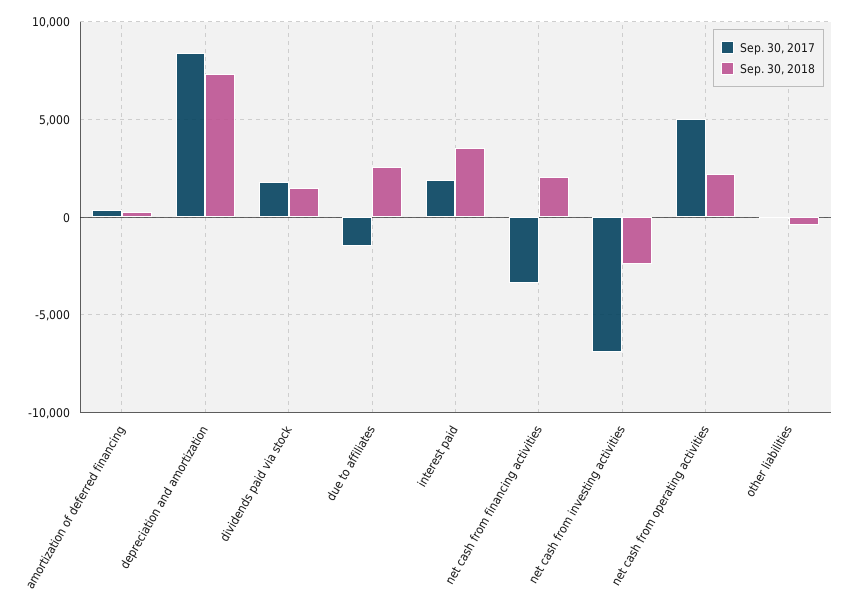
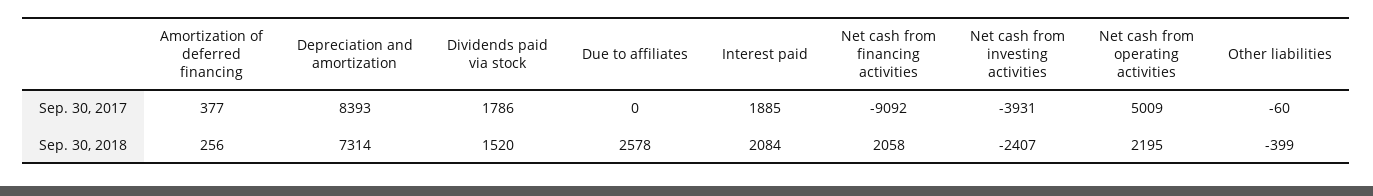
  {
    "Sep. 30, 2017": {
      "amortization of deferred financing": 377,
      "depreciation and amortization": 8393,
      "dividends paid via stock": 1786,
-     "due to affiliates": -1500,
+     "due to affiliates": 0,
      "interest paid": 1885,
-     "net cash from financing activities": -3500,
+     "net cash from financing activities": -9092,
-     "net cash from investing activities": -7000,
+     "net cash from investing activities": -3931,
      "net cash from operating activities": 5009,
      "other liabilities": -60
    },
    "Sep. 30, 2018": {
      "amortization of deferred financing": 256,
      "depreciation and amortization": 7314,
      "dividends paid via stock": 1520,
      "due to affiliates": 2578,
-     "interest paid": 3500,
+     "interest paid": 2084,
      "net cash from financing activities": 2058,
      "net cash from investing activities": -2407,
      "net cash from operating activities": 2195,
      "other liabilities": -399
    }
  }

